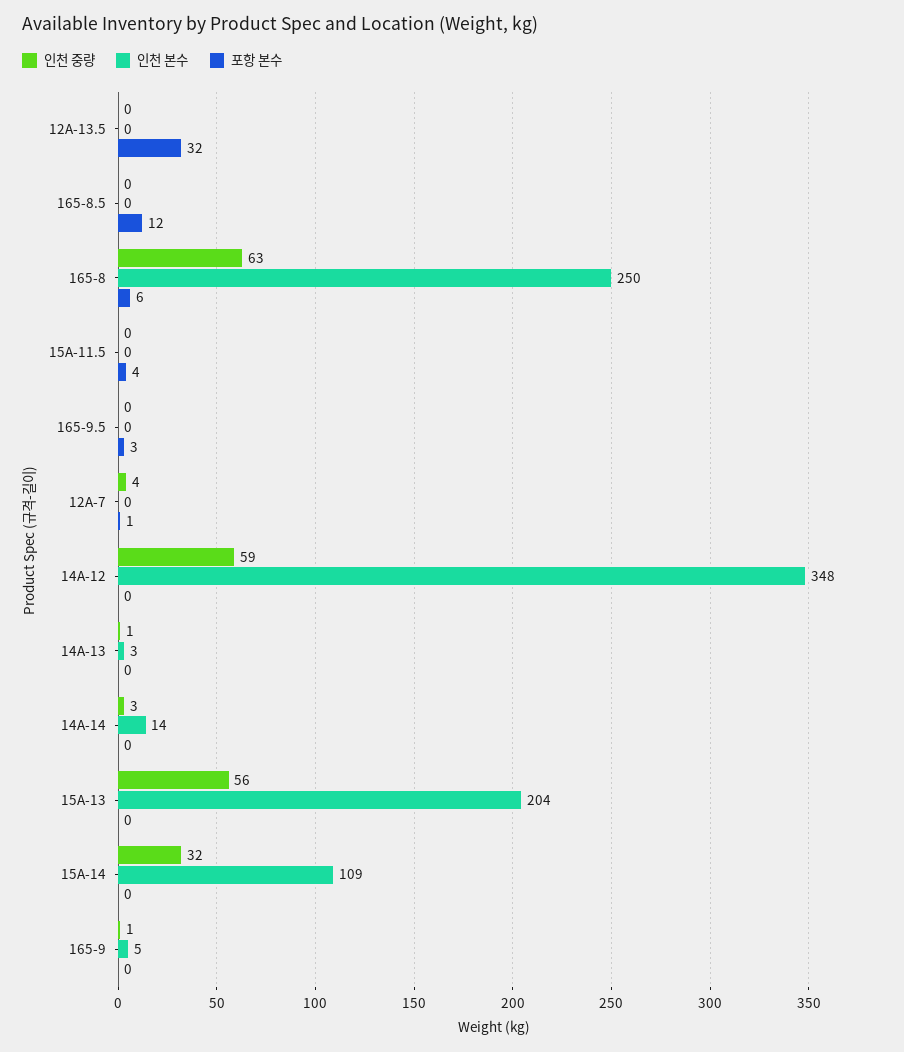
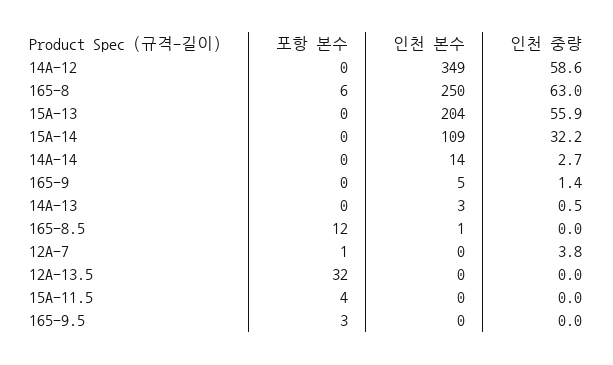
  {
    "인천 중량": {
      "12A-13.5": 0,
      "165-8.5": 0,
      "165-8": 63,
      "15A-11.5": 0,
      "165-9.5": 0,
      "12A-7": 3.8,
      "14A-12": 58.6,
      "14A-13": 0.5,
      "14A-14": 2.7,
      "15A-13": 55.9,
      "15A-14": 32.2,
      "165-9": 1.4
    },
    "인천 본수": {
      "12A-13.5": 0,
-     "165-8.5": 0,
+     "165-8.5": 1,
      "165-8": 250,
      "15A-11.5": 0,
      "165-9.5": 0,
      "12A-7": 0,
-     "14A-12": 348,
+     "14A-12": 349,
      "14A-13": 3,
      "14A-14": 14,
      "15A-13": 204,
      "15A-14": 109,
      "165-9": 5
    },
    "포항 본수": {
      "12A-13.5": 32,
      "165-8.5": 12,
      "165-8": 6,
      "15A-11.5": 4,
      "165-9.5": 3,
      "12A-7": 1,
      "14A-12": 0,
      "14A-13": 0,
      "14A-14": 0,
      "15A-13": 0,
      "15A-14": 0,
      "165-9": 0
    }
  }

